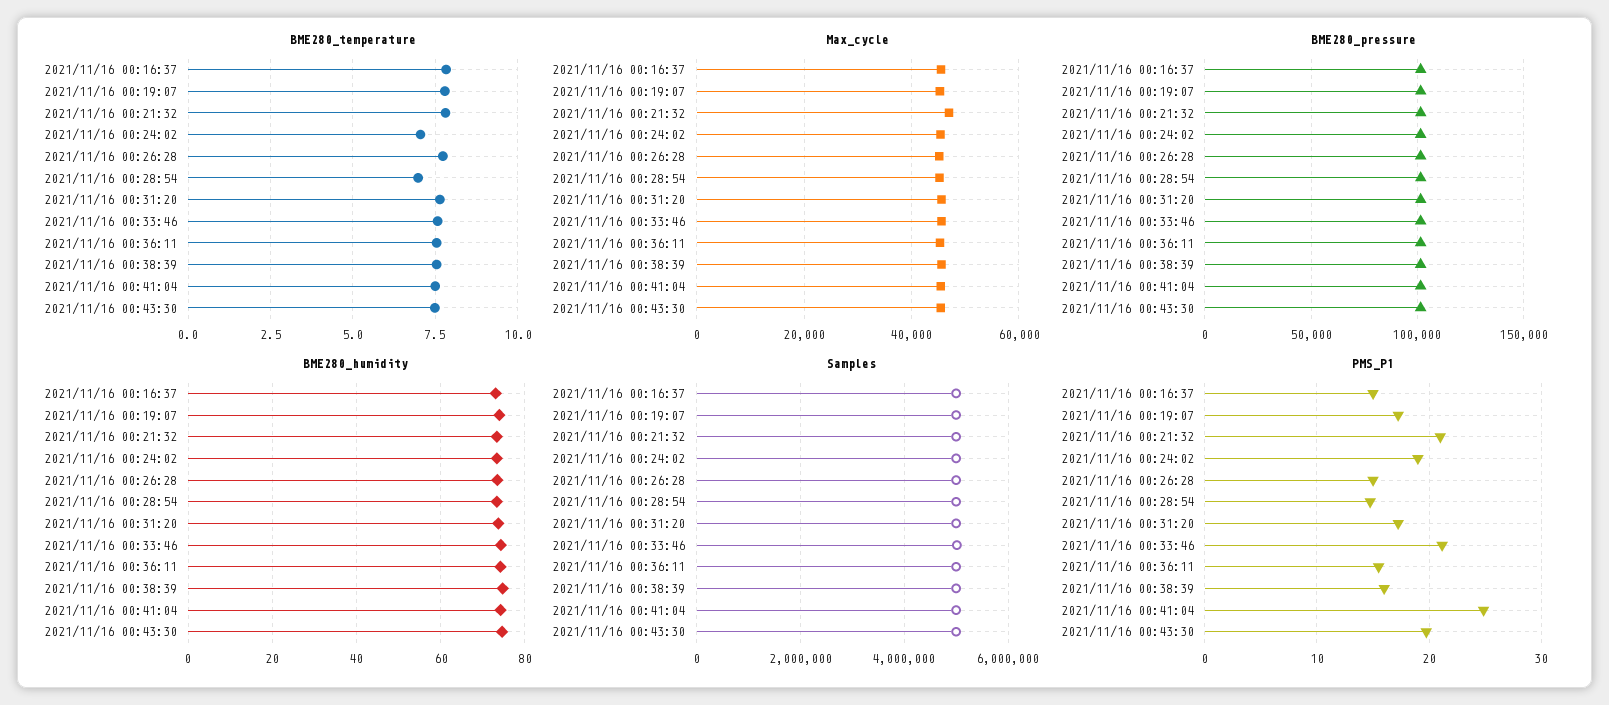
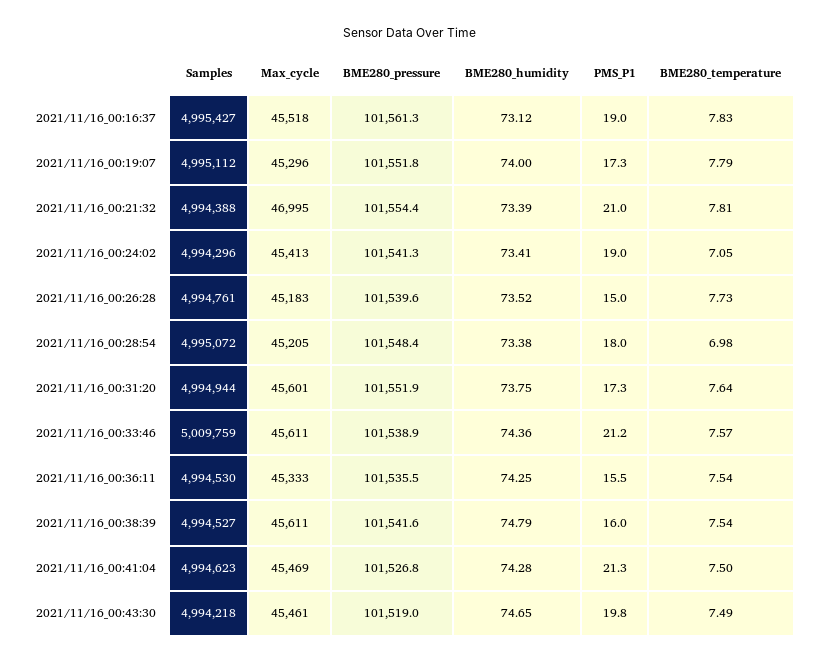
  {
    "BME280_temperature": {
      "2021/11/16 00:16:37": 7.83,
      "2021/11/16 00:19:07": 7.79,
      "2021/11/16 00:21:32": 7.81,
      "2021/11/16 00:24:02": 7.05,
      "2021/11/16 00:26:28": 7.73,
      "2021/11/16 00:28:54": 6.98,
      "2021/11/16 00:31:20": 7.64,
      "2021/11/16 00:33:46": 7.57,
      "2021/11/16 00:36:11": 7.54,
      "2021/11/16 00:38:39": 7.54,
      "2021/11/16 00:41:04": 7.5,
      "2021/11/16 00:43:30": 7.49
    },
    "Max_cycle": {
      "2021/11/16 00:16:37": 45518,
      "2021/11/16 00:19:07": 45296,
      "2021/11/16 00:21:32": 46995,
      "2021/11/16 00:24:02": 45413,
      "2021/11/16 00:26:28": 45183,
      "2021/11/16 00:28:54": 45205,
      "2021/11/16 00:31:20": 45601,
      "2021/11/16 00:33:46": 45611,
      "2021/11/16 00:36:11": 45333,
      "2021/11/16 00:38:39": 45611,
      "2021/11/16 00:41:04": 45469,
      "2021/11/16 00:43:30": 45461
    },
    "BME280_pressure": {
      "2021/11/16 00:16:37": 101561.3,
      "2021/11/16 00:19:07": 101551.8,
      "2021/11/16 00:21:32": 101554.4,
      "2021/11/16 00:24:02": 101541.3,
      "2021/11/16 00:26:28": 101539.6,
      "2021/11/16 00:28:54": 101548.4,
      "2021/11/16 00:31:20": 101551.9,
      "2021/11/16 00:33:46": 101538.9,
      "2021/11/16 00:36:11": 101535.5,
      "2021/11/16 00:38:39": 101541.6,
      "2021/11/16 00:41:04": 101526.8,
      "2021/11/16 00:43:30": 101519
    },
    "BME280_humidity": {
      "2021/11/16 00:16:37": 73.12,
      "2021/11/16 00:19:07": 74,
      "2021/11/16 00:21:32": 73.39,
      "2021/11/16 00:24:02": 73.41,
      "2021/11/16 00:26:28": 73.52,
      "2021/11/16 00:28:54": 73.38,
      "2021/11/16 00:31:20": 73.75,
      "2021/11/16 00:33:46": 74.36,
      "2021/11/16 00:36:11": 74.25,
      "2021/11/16 00:38:39": 74.79,
      "2021/11/16 00:41:04": 74.28,
      "2021/11/16 00:43:30": 74.65
    },
    "Samples": {
      "2021/11/16 00:16:37": 4995427,
      "2021/11/16 00:19:07": 4995112,
      "2021/11/16 00:21:32": 4994388,
      "2021/11/16 00:24:02": 4994296,
      "2021/11/16 00:26:28": 4994761,
      "2021/11/16 00:28:54": 4995072,
      "2021/11/16 00:31:20": 4994944,
      "2021/11/16 00:33:46": 5009759,
      "2021/11/16 00:36:11": 4994530,
      "2021/11/16 00:38:39": 4994527,
      "2021/11/16 00:41:04": 4994623,
      "2021/11/16 00:43:30": 4994218
    },
    "PMS_P1": {
-     "2021/11/16 00:16:37": 15,
+     "2021/11/16 00:16:37": 19,
      "2021/11/16 00:19:07": 17.3,
      "2021/11/16 00:21:32": 21,
      "2021/11/16 00:24:02": 19,
      "2021/11/16 00:26:28": 15,
-     "2021/11/16 00:28:54": 15,
+     "2021/11/16 00:28:54": 18,
      "2021/11/16 00:31:20": 17.3,
      "2021/11/16 00:33:46": 21.2,
      "2021/11/16 00:36:11": 15.5,
      "2021/11/16 00:38:39": 16,
-     "2021/11/16 00:41:04": 25,
+     "2021/11/16 00:41:04": 21.3,
      "2021/11/16 00:43:30": 19.8
    }
  }

